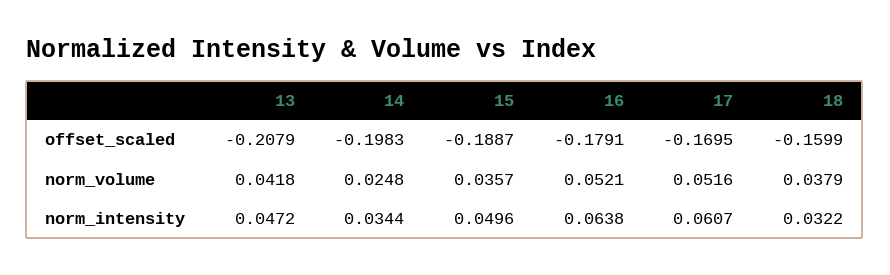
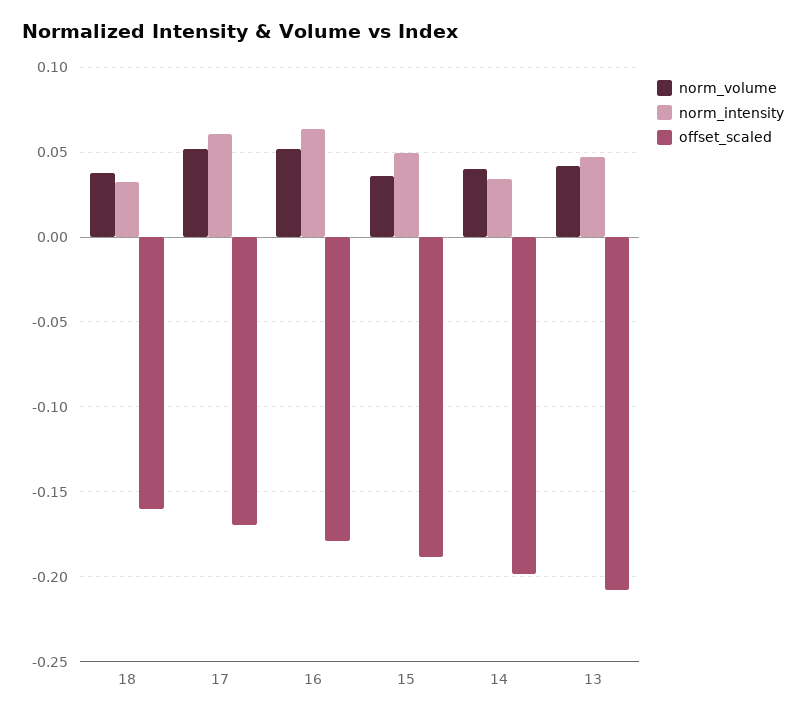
  {
    "offset_scaled": {
      "13": -0.2079,
      "14": -0.1983,
      "15": -0.1887,
      "16": -0.1791,
      "17": -0.1695,
      "18": -0.1599
    },
    "norm_volume": {
      "13": 0.0418,
-     "14": 0.0248,
+     "14": 0.04,
      "15": 0.0357,
      "16": 0.0521,
      "17": 0.0516,
      "18": 0.0379
    },
    "norm_intensity": {
      "13": 0.0472,
      "14": 0.0344,
      "15": 0.0496,
      "16": 0.0638,
      "17": 0.0607,
      "18": 0.0322
    }
  }

